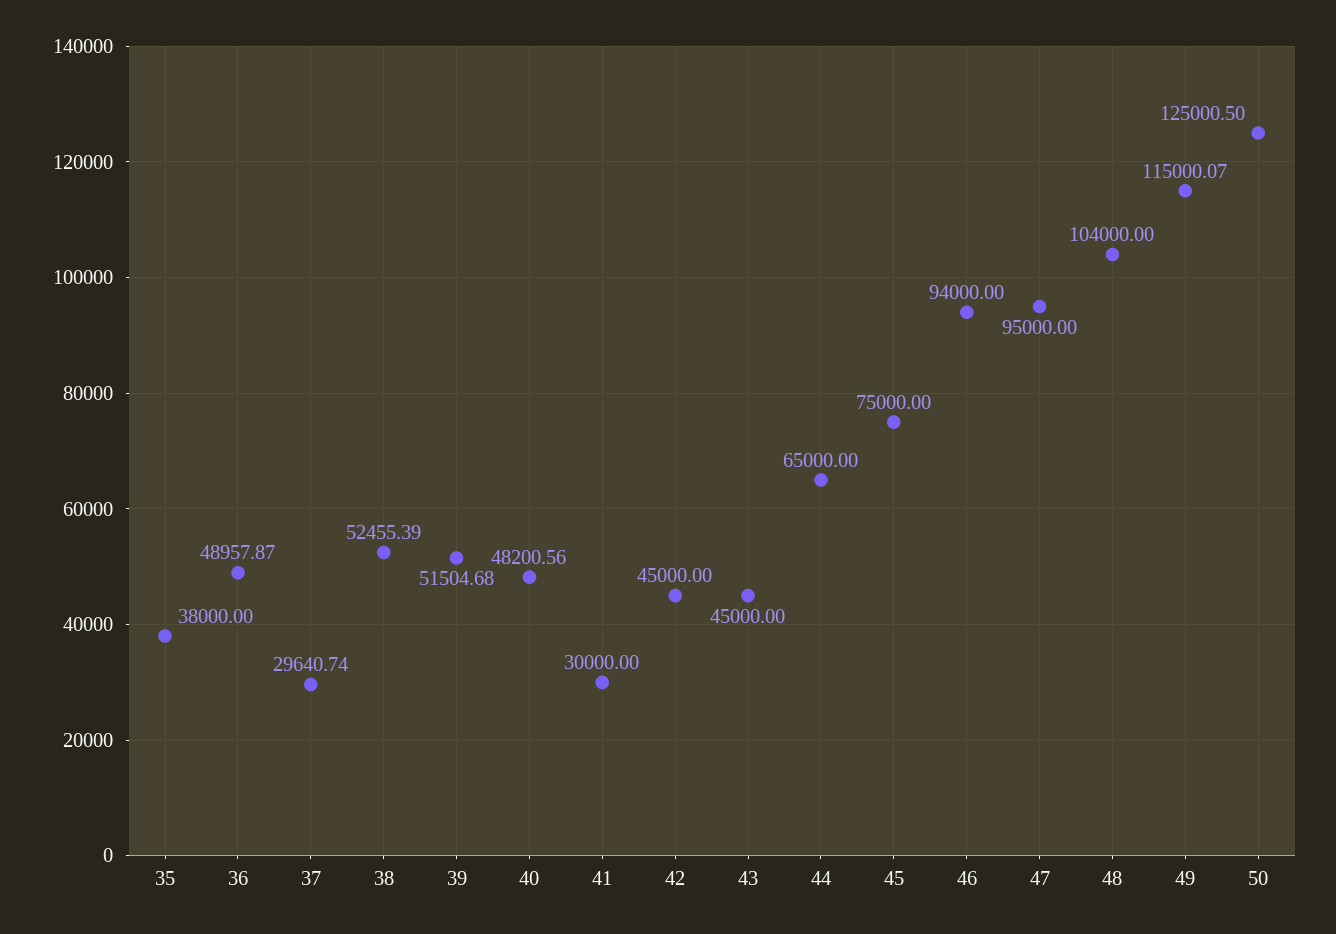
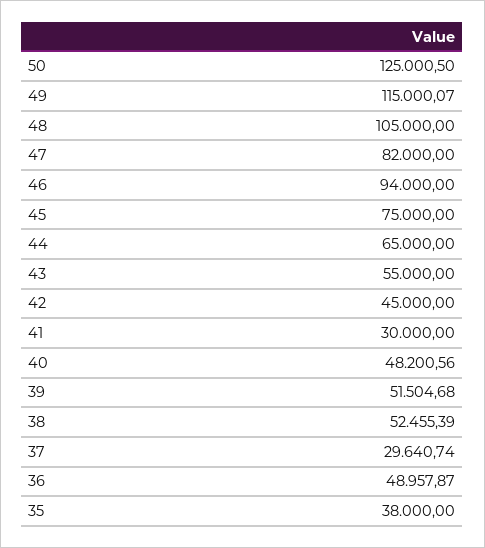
  {
    "35": 38000,
    "36": 48957.87,
    "37": 29640.74,
    "38": 52455.39,
    "39": 51504.68,
    "40": 48200.56,
    "41": 30000,
    "42": 45000,
-   "43": 45000,
+   "43": 55000,
    "44": 65000,
    "45": 75000,
    "46": 94000,
-   "47": 95000,
+   "47": 82000,
-   "48": 104000,
+   "48": 105000,
    "49": 115000.07,
    "50": 125000.5
  }

